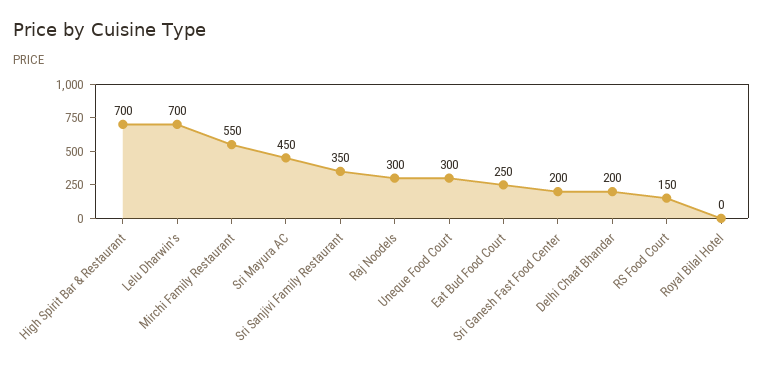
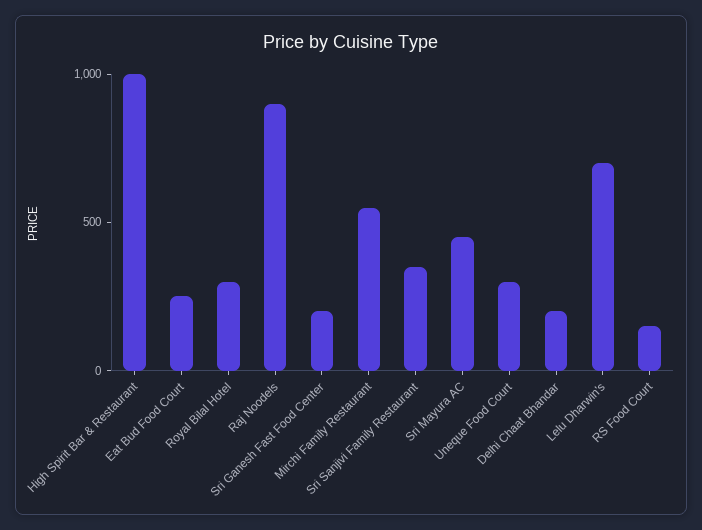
  {
-   "High Spirit Bar & Restaurant": 700,
+   "High Spirit Bar & Restaurant": 1000,
    "Lelu Dharwin's": 700,
    "Mirchi Family Restaurant": 550,
    "Sri Mayura AC": 450,
    "Sri Sanjivi Family Restaurant": 350,
-   "Raj Noodels": 300,
+   "Raj Noodels": 900,
    "Uneque Food Court": 300,
    "Eat Bud Food Court": 250,
    "Sri Ganesh Fast Food Center": 200,
    "Delhi Chaat Bhandar": 200,
    "RS Food Court": 150,
-   "Royal Bilal Hotel": 0
+   "Royal Bilal Hotel": 300
  }

